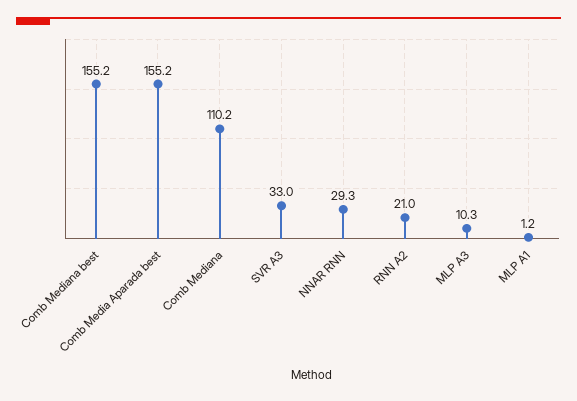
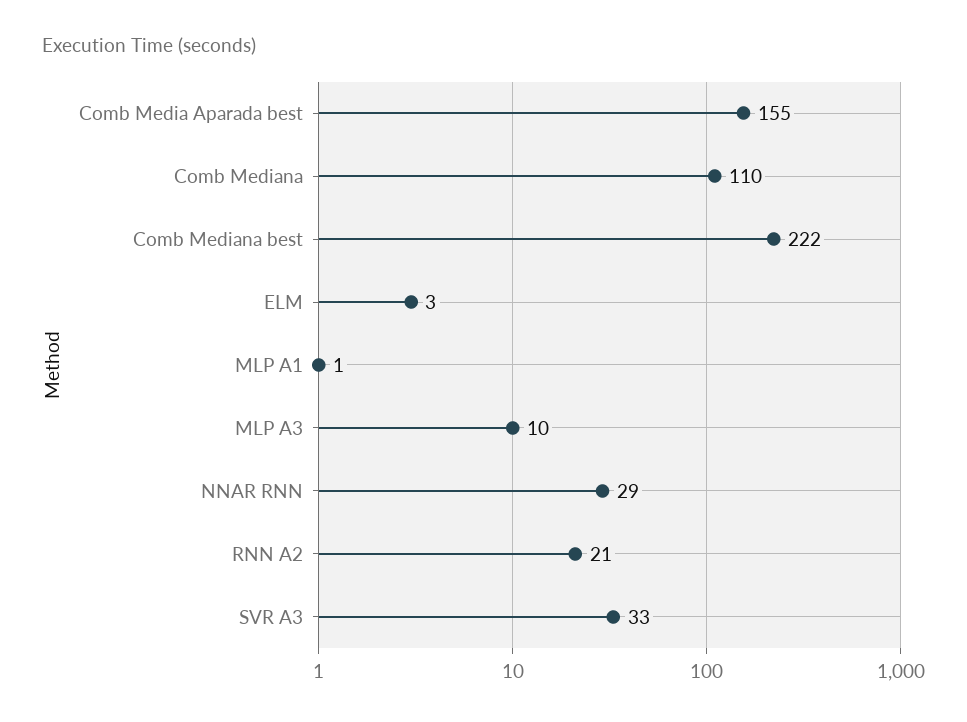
  {
-   "Comb Mediana best": 155.2,
+   "Comb Mediana best": 222,
    "Comb Media Aparada best": 155.2,
    "Comb Mediana": 110.2,
    "SVR A3": 33,
    "NNAR RNN": 29.3,
    "RNN A2": 21,
    "MLP A3": 10.3,
-   "MLP A1": 1.2
+   "MLP A1": 1.2,
+   "ELM": 3
  }

